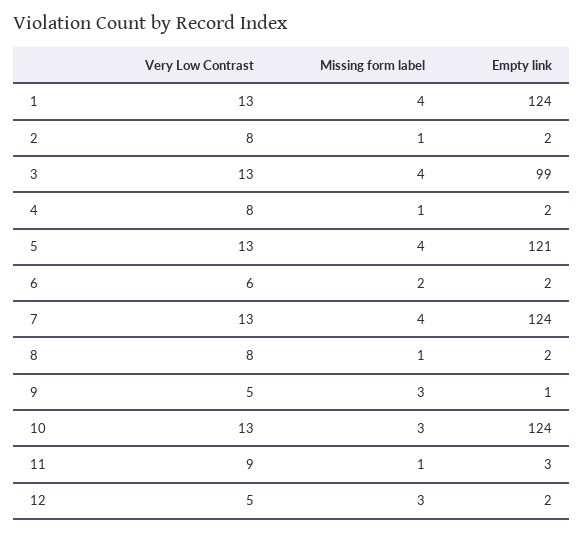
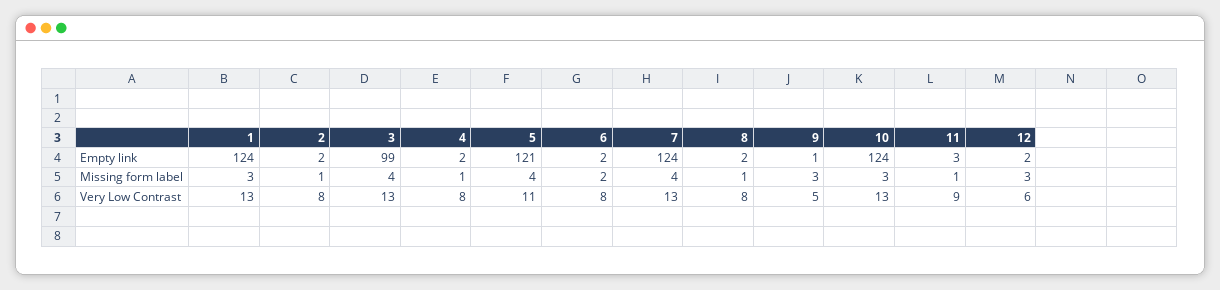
  {
    "Very Low Contrast": {
      "1": 13,
      "2": 8,
      "3": 13,
      "4": 8,
-     "5": 13,
+     "5": 11,
-     "6": 6,
+     "6": 8,
      "7": 13,
      "8": 8,
      "9": 5,
      "10": 13,
      "11": 9,
-     "12": 5
+     "12": 6
    },
    "Missing form label": {
-     "1": 4,
+     "1": 3,
      "2": 1,
      "3": 4,
      "4": 1,
      "5": 4,
      "6": 2,
      "7": 4,
      "8": 1,
      "9": 3,
      "10": 3,
      "11": 1,
      "12": 3
    },
    "Empty link": {
      "1": 124,
      "2": 2,
      "3": 99,
      "4": 2,
      "5": 121,
      "6": 2,
      "7": 124,
      "8": 2,
      "9": 1,
      "10": 124,
      "11": 3,
      "12": 2
    }
  }

